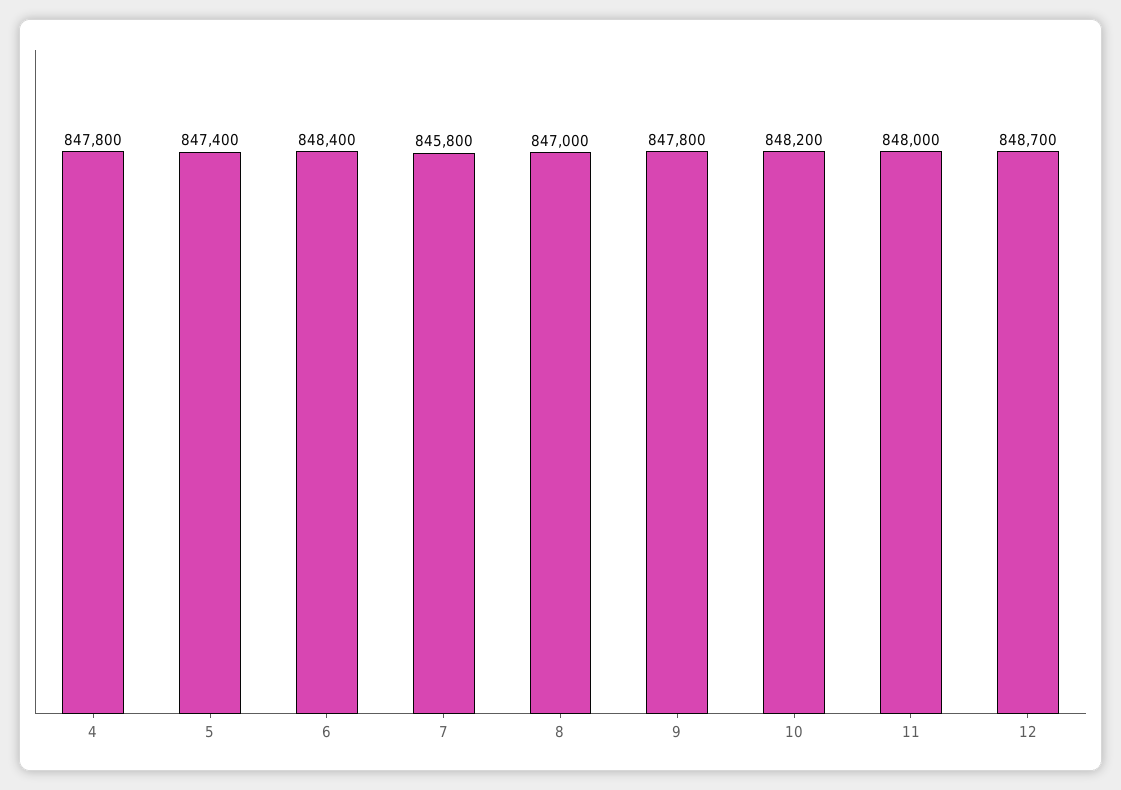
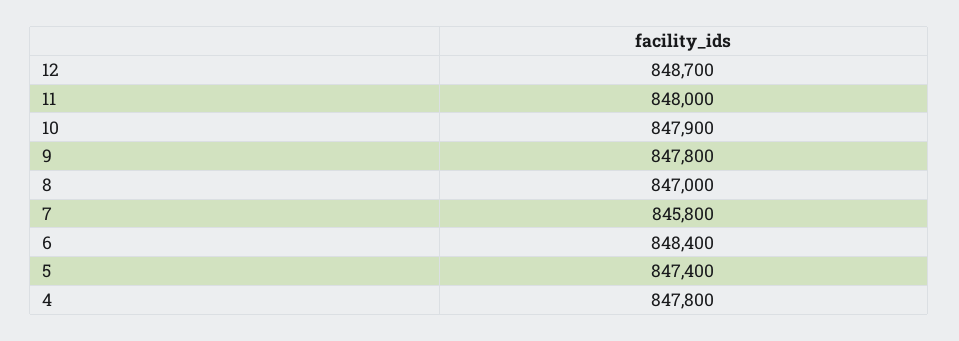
  {
    "4": 847800,
    "5": 847400,
    "6": 848400,
    "7": 845800,
    "8": 847000,
    "9": 847800,
-   "10": 848200,
+   "10": 847900,
    "11": 848000,
    "12": 848700
  }

